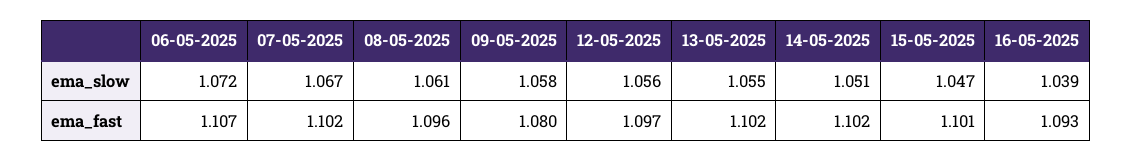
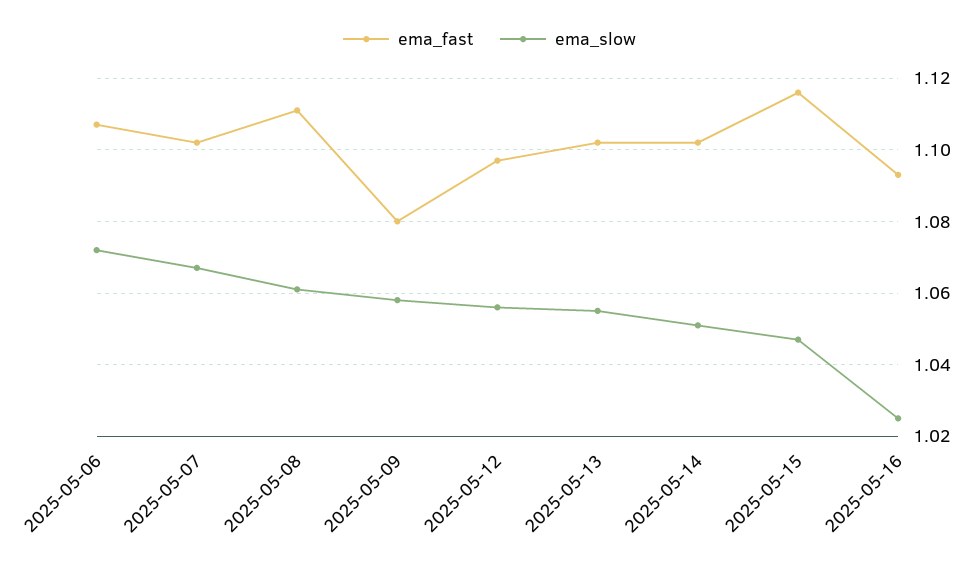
  {
    "ema_slow": {
      "06-05-2025": 1.072,
      "07-05-2025": 1.067,
      "08-05-2025": 1.061,
      "09-05-2025": 1.058,
      "12-05-2025": 1.056,
      "13-05-2025": 1.055,
      "14-05-2025": 1.051,
      "15-05-2025": 1.047,
-     "16-05-2025": 1.039
+     "16-05-2025": 1.025
    },
    "ema_fast": {
      "06-05-2025": 1.107,
      "07-05-2025": 1.102,
-     "08-05-2025": 1.096,
+     "08-05-2025": 1.11,
      "09-05-2025": 1.08,
      "12-05-2025": 1.097,
      "13-05-2025": 1.102,
      "14-05-2025": 1.102,
-     "15-05-2025": 1.101,
+     "15-05-2025": 1.115,
      "16-05-2025": 1.093
    }
  }

